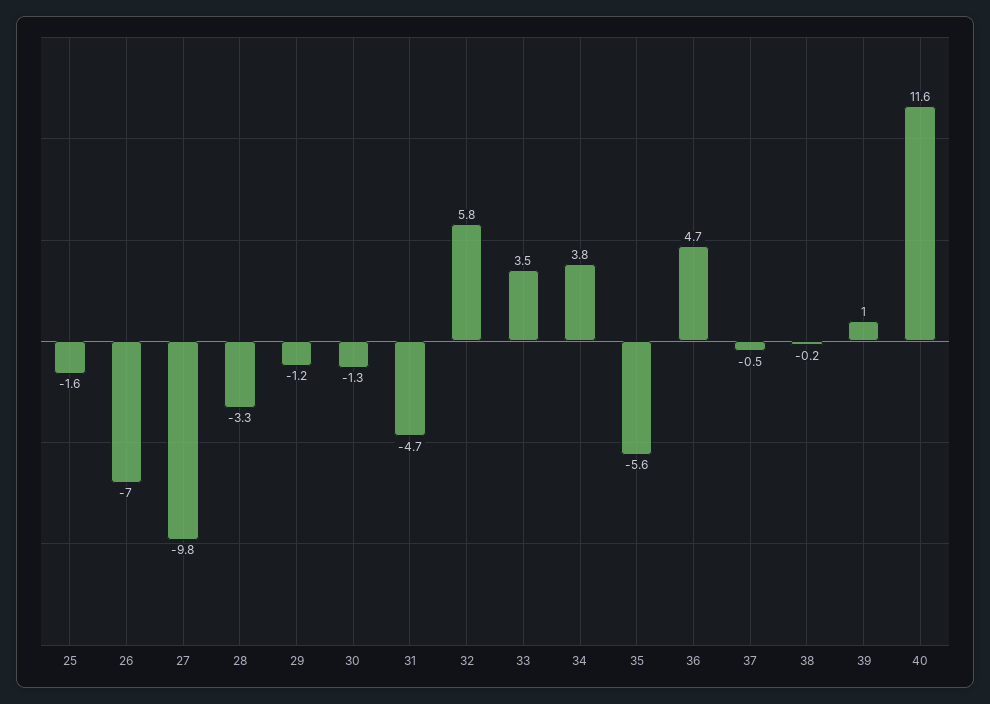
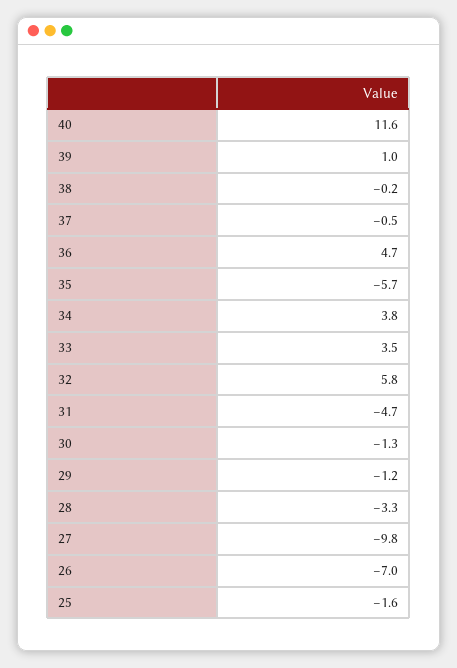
  {
    "25": -1.6,
    "26": -7,
    "27": -9.8,
    "28": -3.3,
    "29": -1.2,
    "30": -1.3,
    "31": -4.7,
    "32": 5.8,
    "33": 3.5,
    "34": 3.8,
-   "35": -5.6,
+   "35": -5.7,
    "36": 4.7,
    "37": -0.5,
    "38": -0.2,
    "39": 1,
    "40": 11.6
  }

